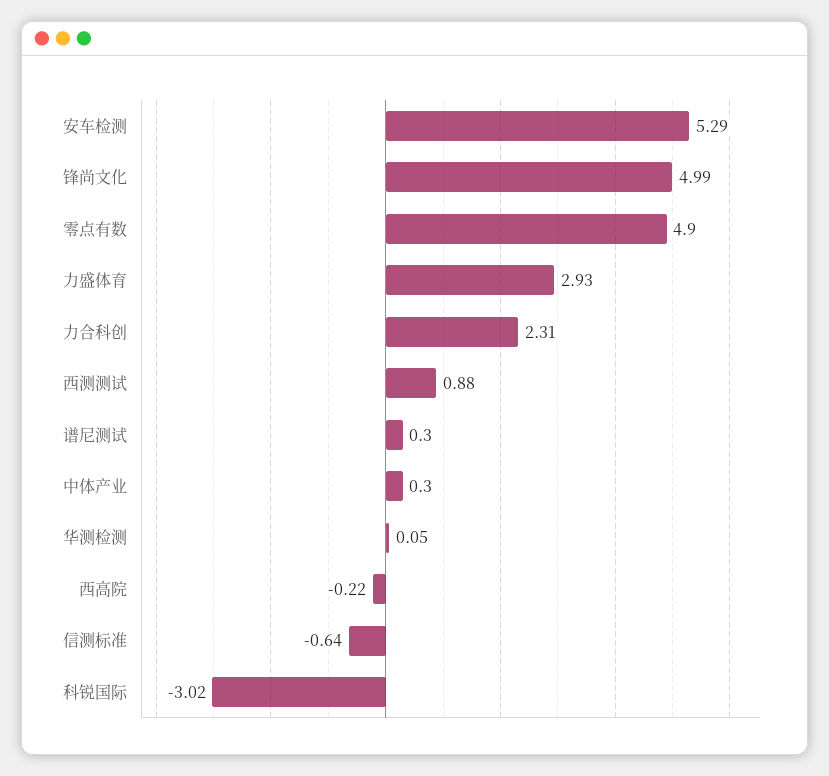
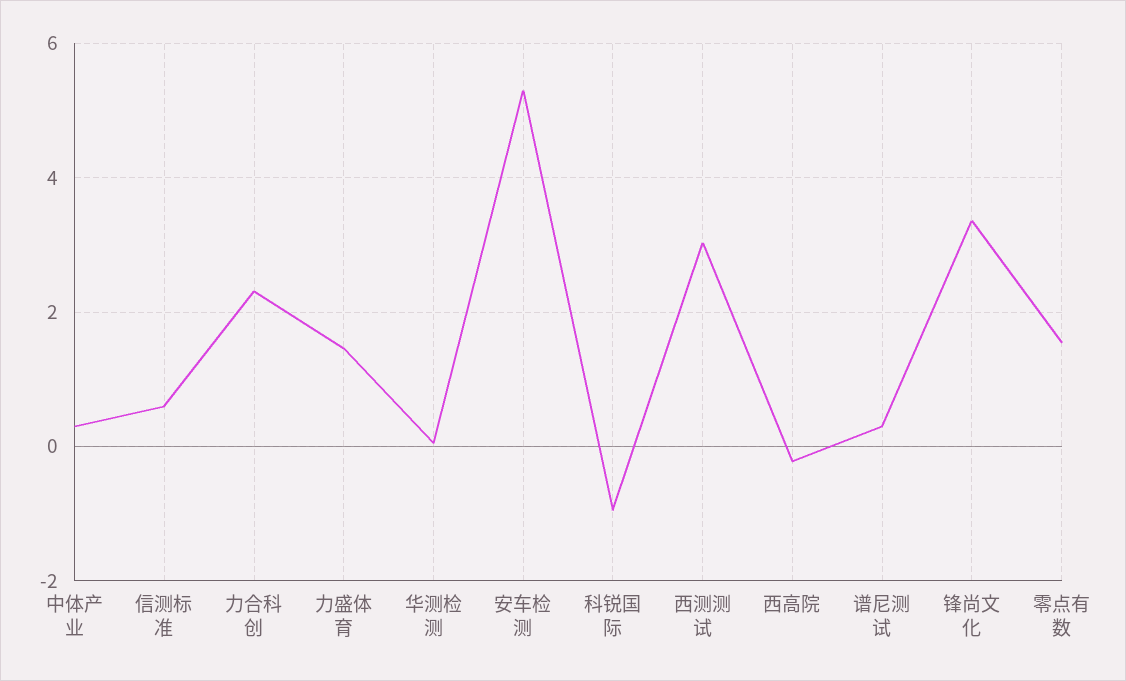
  {
    "安车检测": 5.29,
-   "锋尚文化": 4.99,
+   "锋尚文化": 3.4,
-   "零点有数": 4.9,
+   "零点有数": 1.6,
-   "力盛体育": 2.93,
+   "力盛体育": 1.4,
    "力合科创": 2.31,
-   "西测测试": 0.88,
+   "西测测试": 3,
    "谱尼测试": 0.3,
    "中体产业": 0.3,
    "华测检测": 0.05,
    "西高院": -0.22,
-   "信测标准": -0.64,
+   "信测标准": 0.6,
-   "科锐国际": -3.02
+   "科锐国际": -1
  }

